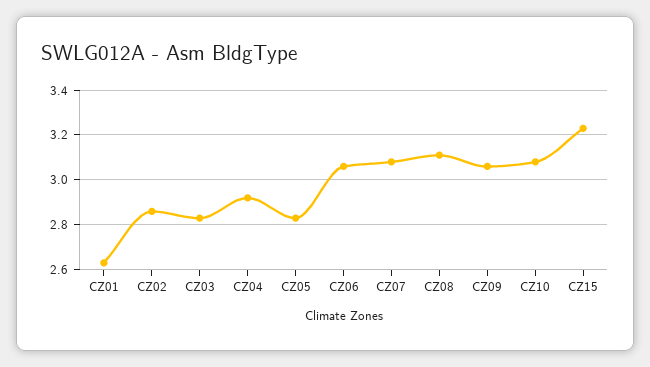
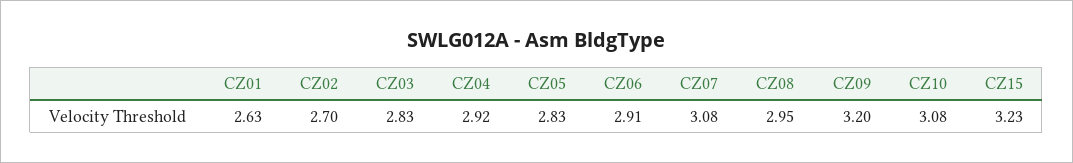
  {
    "CZ01": 2.63,
-   "CZ02": 2.85,
+   "CZ02": 2.7,
    "CZ03": 2.83,
    "CZ04": 2.92,
    "CZ05": 2.83,
-   "CZ06": 3.05,
+   "CZ06": 2.91,
    "CZ07": 3.08,
-   "CZ08": 3.1,
+   "CZ08": 2.95,
-   "CZ09": 3.05,
+   "CZ09": 3.2,
    "CZ10": 3.08,
    "CZ15": 3.23
  }

